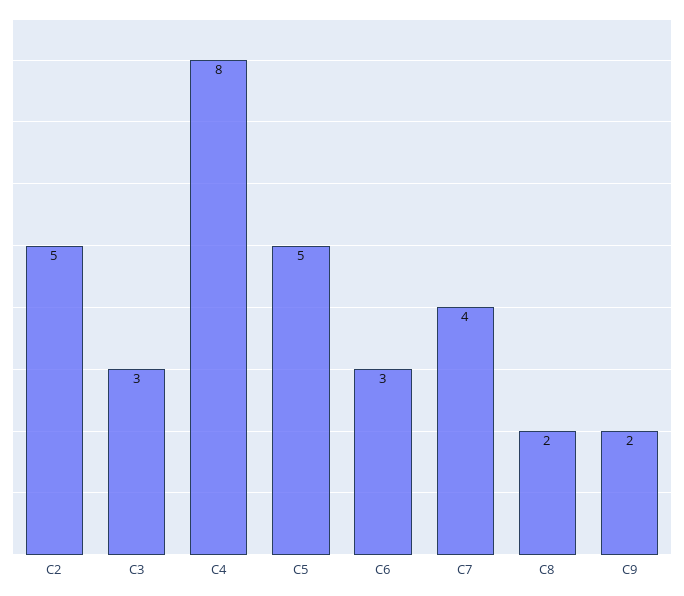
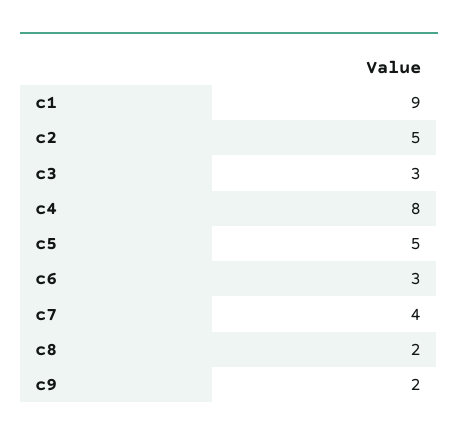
  {
    "C2": 5,
    "C3": 3,
    "C4": 8,
    "C5": 5,
    "C6": 3,
    "C7": 4,
    "C8": 2,
-   "C9": 2
+   "C9": 2,
+   "c1": 9
  }

